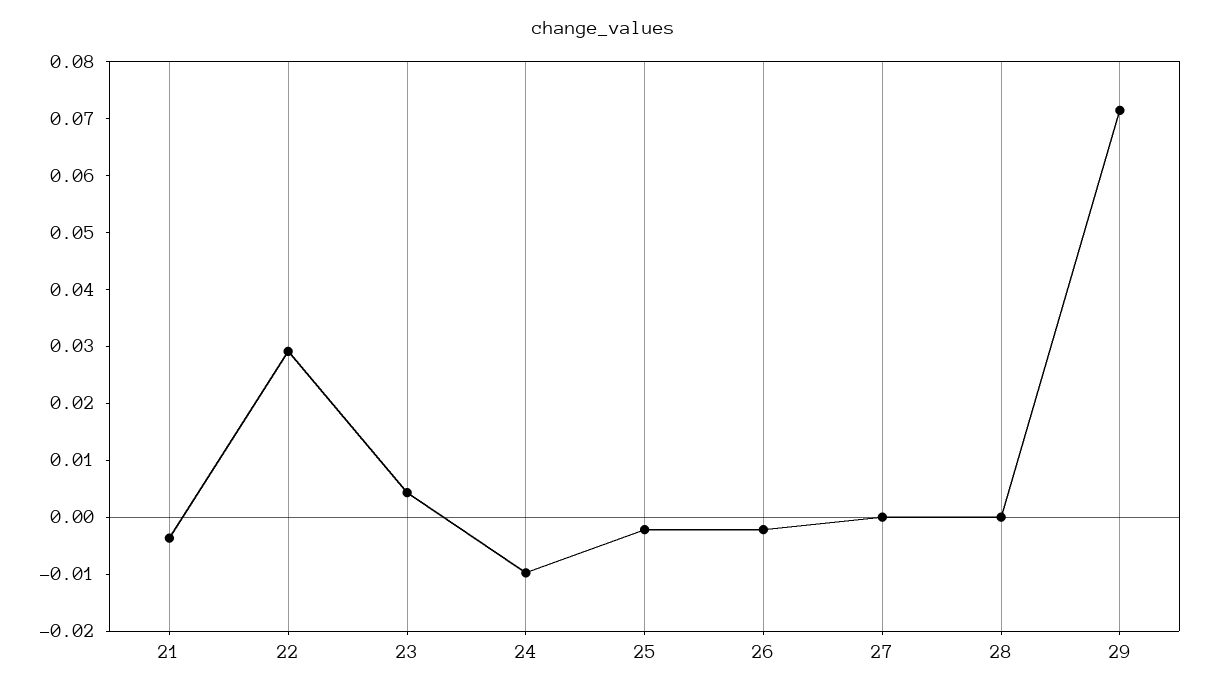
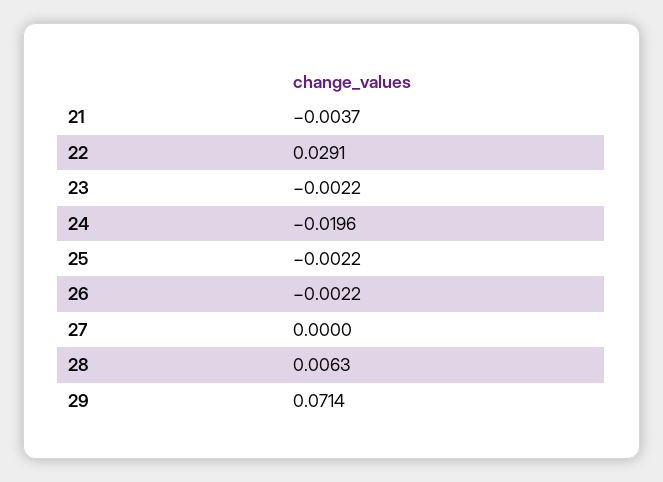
  {
    "21": -0.0037,
    "22": 0.0291,
-   "23": 0.004,
+   "23": -0.0022,
-   "24": -0.01,
+   "24": -0.0196,
    "25": -0.0022,
    "26": -0.0022,
    "27": 0,
-   "28": 0,
+   "28": 0.0063,
    "29": 0.0714
  }

